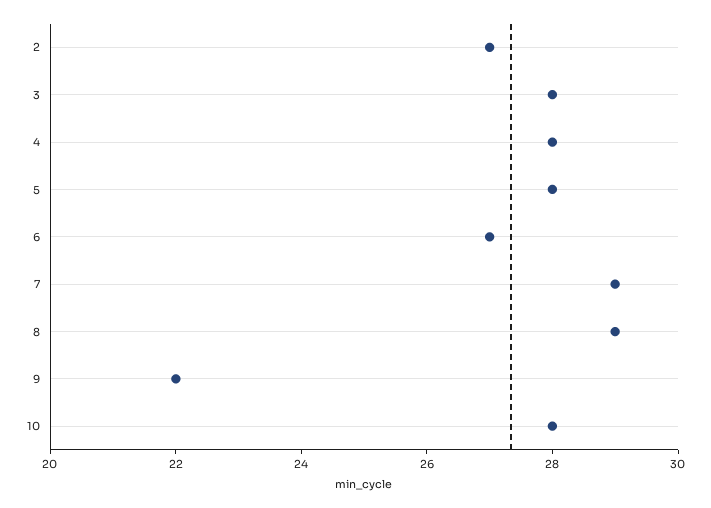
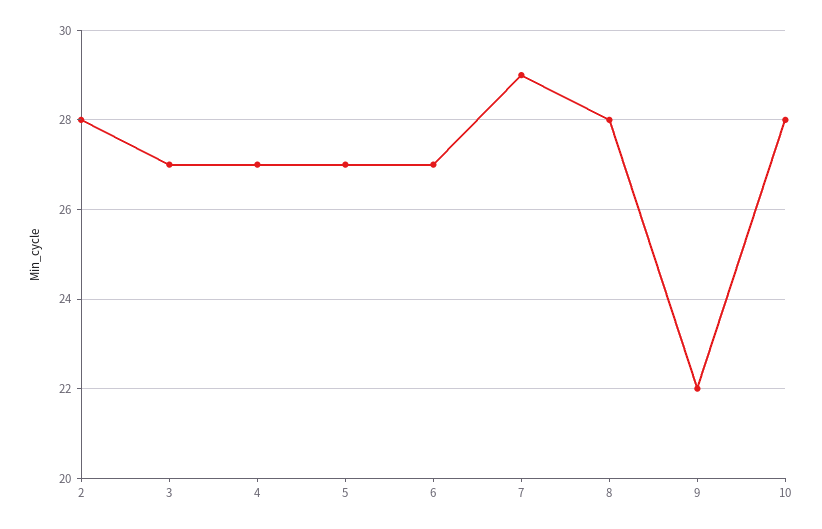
  {
-   "2": 27,
+   "2": 28,
-   "3": 28,
+   "3": 27,
-   "4": 28,
+   "4": 27,
-   "5": 28,
+   "5": 27,
    "6": 27,
    "7": 29,
-   "8": 29,
+   "8": 28,
    "9": 22,
    "10": 28
  }

